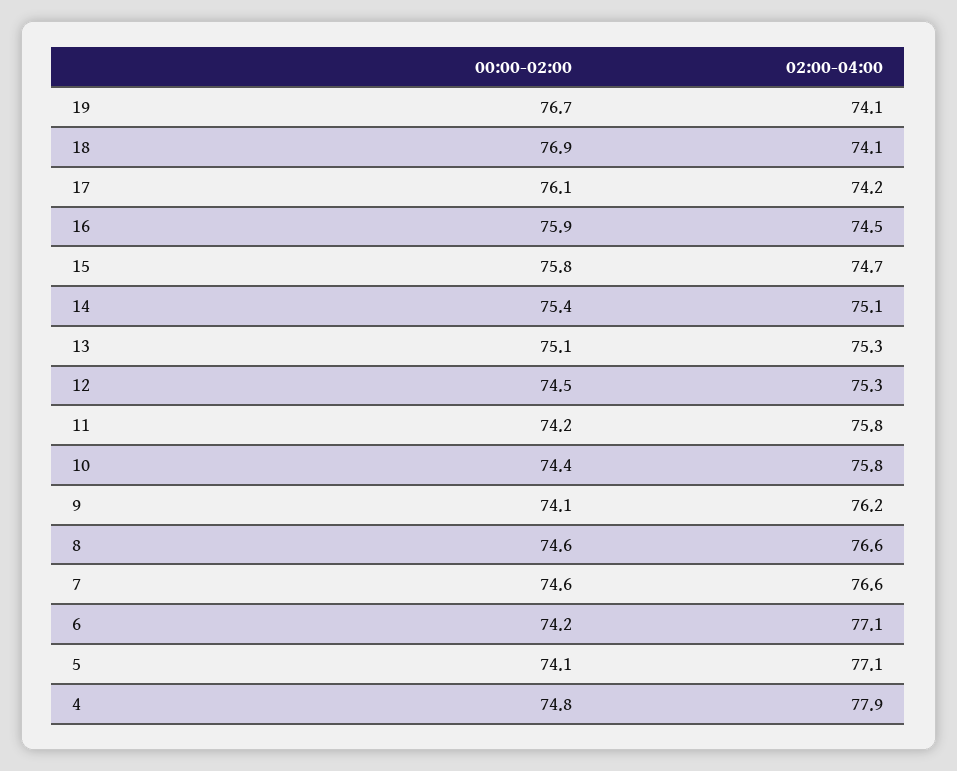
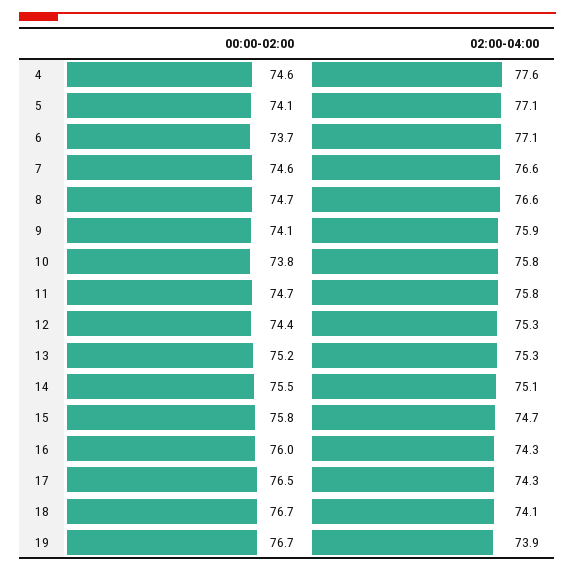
  {
    "00:00-02:00": {
      "19": 76.7,
-     "18": 76.9,
+     "18": 76.7,
-     "17": 76.1,
+     "17": 76.5,
-     "16": 75.9,
+     "16": 76,
      "15": 75.8,
-     "14": 75.4,
+     "14": 75.5,
-     "13": 75.1,
+     "13": 75.2,
-     "12": 74.5,
+     "12": 74.4,
-     "11": 74.2,
+     "11": 74.7,
-     "10": 74.4,
+     "10": 73.8,
      "9": 74.1,
-     "8": 74.6,
+     "8": 74.7,
      "7": 74.6,
-     "6": 74.2,
+     "6": 73.7,
      "5": 74.1,
-     "4": 74.8
+     "4": 74.6
    },
    "02:00-04:00": {
-     "19": 74.1,
+     "19": 73.9,
      "18": 74.1,
-     "17": 74.2,
+     "17": 74.3,
-     "16": 74.5,
+     "16": 74.3,
      "15": 74.7,
      "14": 75.1,
      "13": 75.3,
      "12": 75.3,
      "11": 75.8,
      "10": 75.8,
-     "9": 76.2,
+     "9": 75.9,
      "8": 76.6,
      "7": 76.6,
      "6": 77.1,
      "5": 77.1,
-     "4": 77.9
+     "4": 77.6
    }
  }

